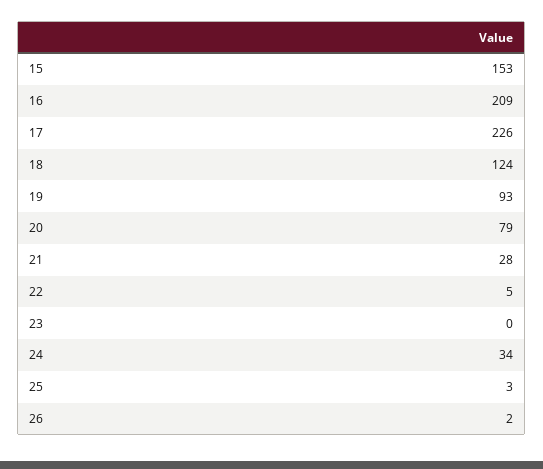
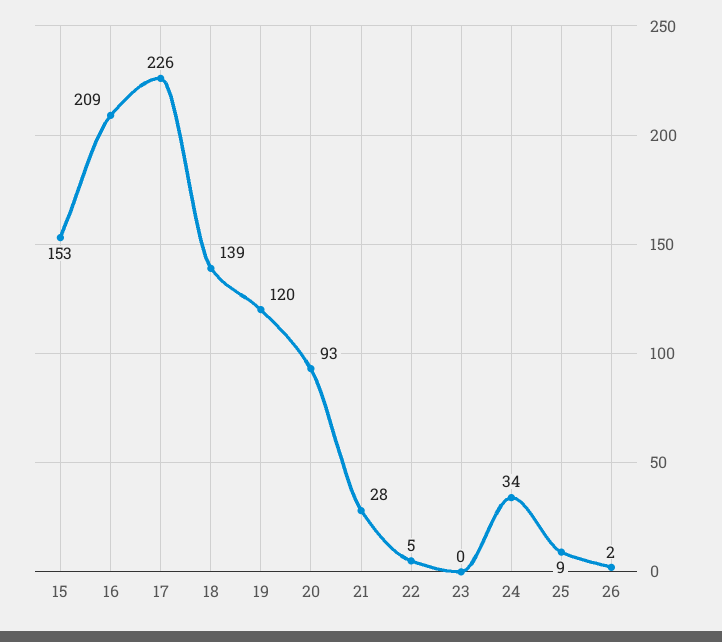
  {
    "15": 153,
    "16": 209,
    "17": 226,
-   "18": 124,
+   "18": 139,
-   "19": 93,
+   "19": 120,
-   "20": 79,
+   "20": 93,
    "21": 28,
    "22": 5,
    "23": 0,
    "24": 34,
-   "25": 3,
+   "25": 9,
    "26": 2
  }

